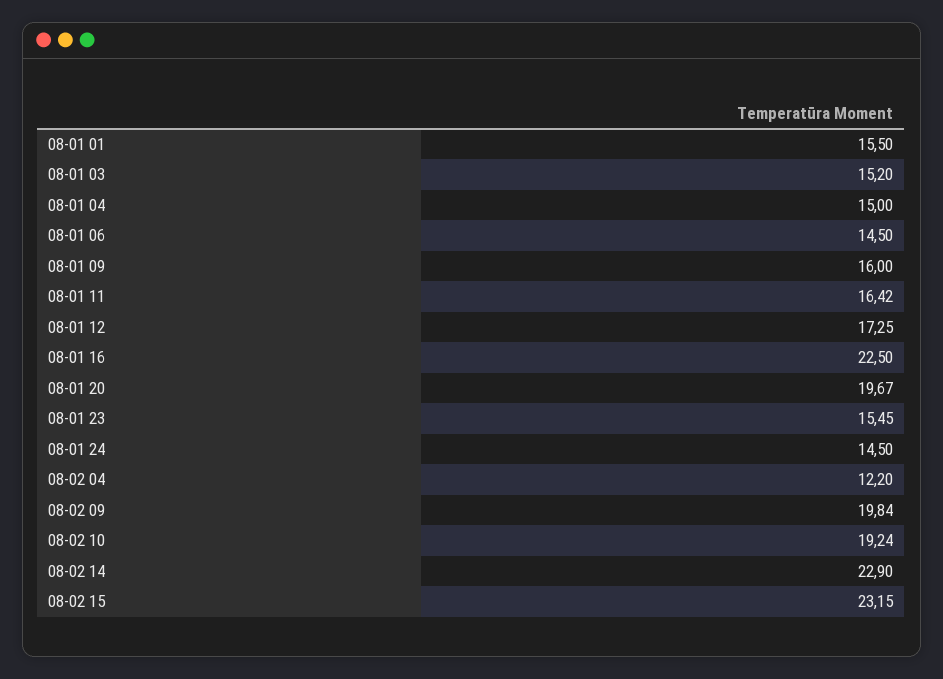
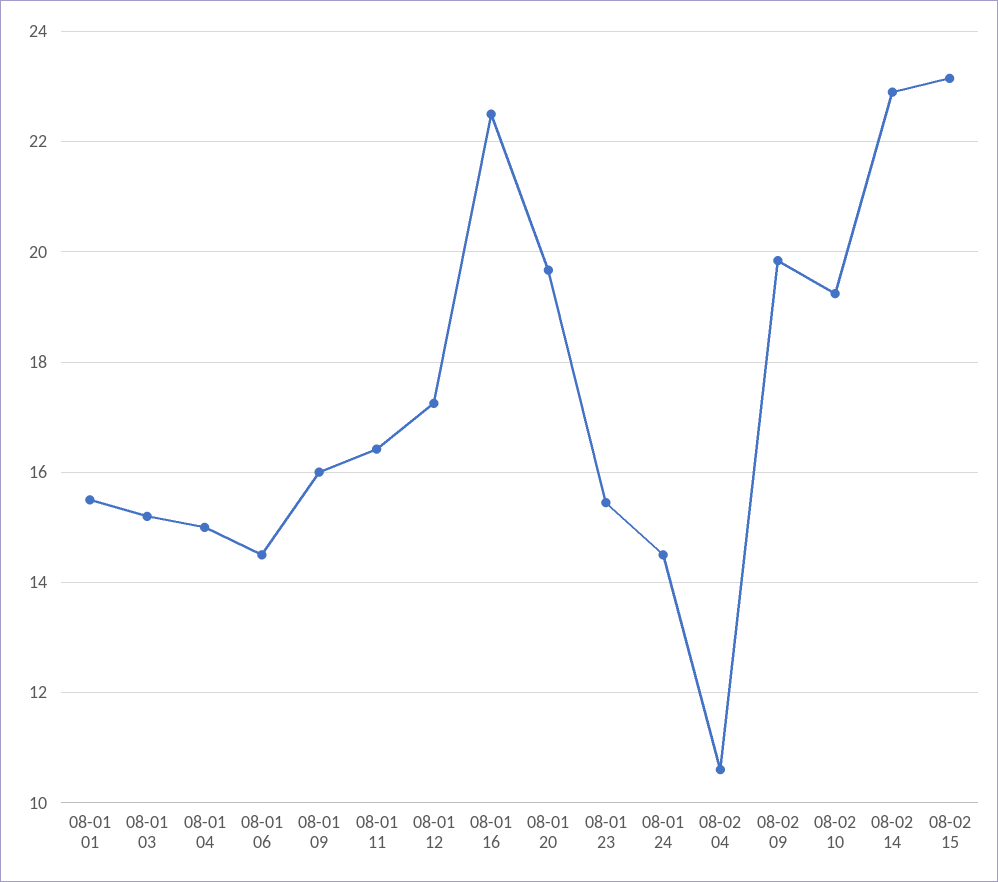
  {
    "08-01 01": 15.5,
    "08-01 03": 15.2,
    "08-01 04": 15,
    "08-01 06": 14.5,
    "08-01 09": 16,
    "08-01 11": 16.42,
    "08-01 12": 17.25,
    "08-01 16": 22.5,
    "08-01 20": 19.67,
    "08-01 23": 15.45,
    "08-01 24": 14.5,
-   "08-02 04": 12.2,
+   "08-02 04": 10.6,
    "08-02 09": 19.84,
    "08-02 10": 19.24,
    "08-02 14": 22.9,
    "08-02 15": 23.15
  }

